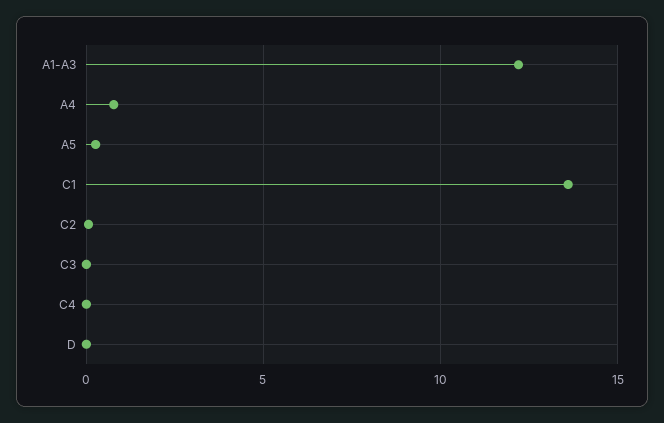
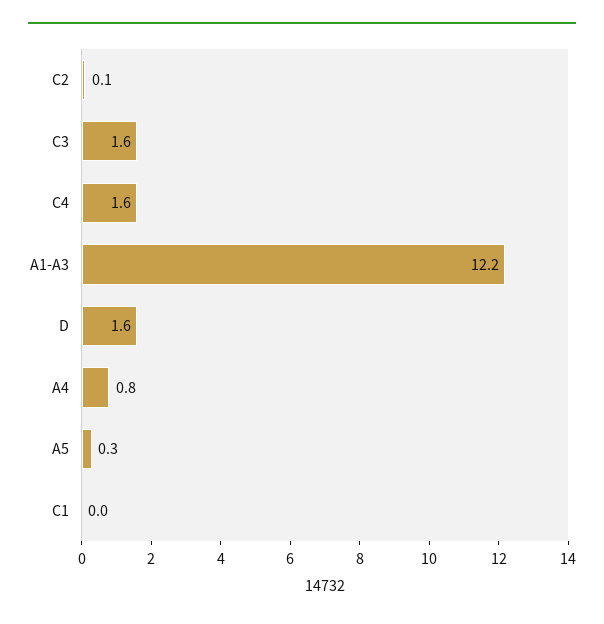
  {
    "A1-A3": 12.2,
    "A4": 0.8,
    "A5": 0.3,
-   "C1": 13.5,
+   "C1": 0,
    "C2": 0.1,
-   "C3": 0,
+   "C3": 1.6,
-   "C4": 0,
+   "C4": 1.6,
-   "D": 0
+   "D": 1.6
  }

